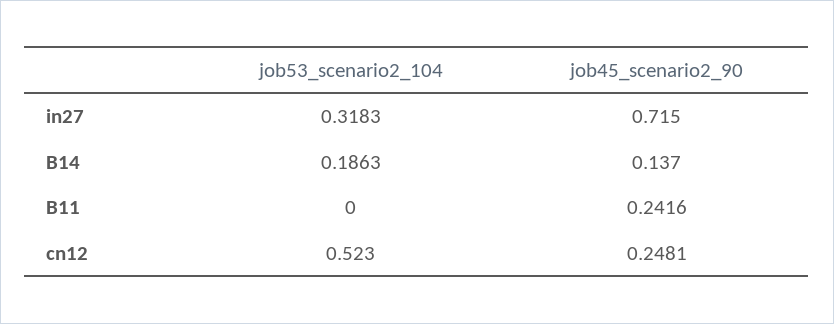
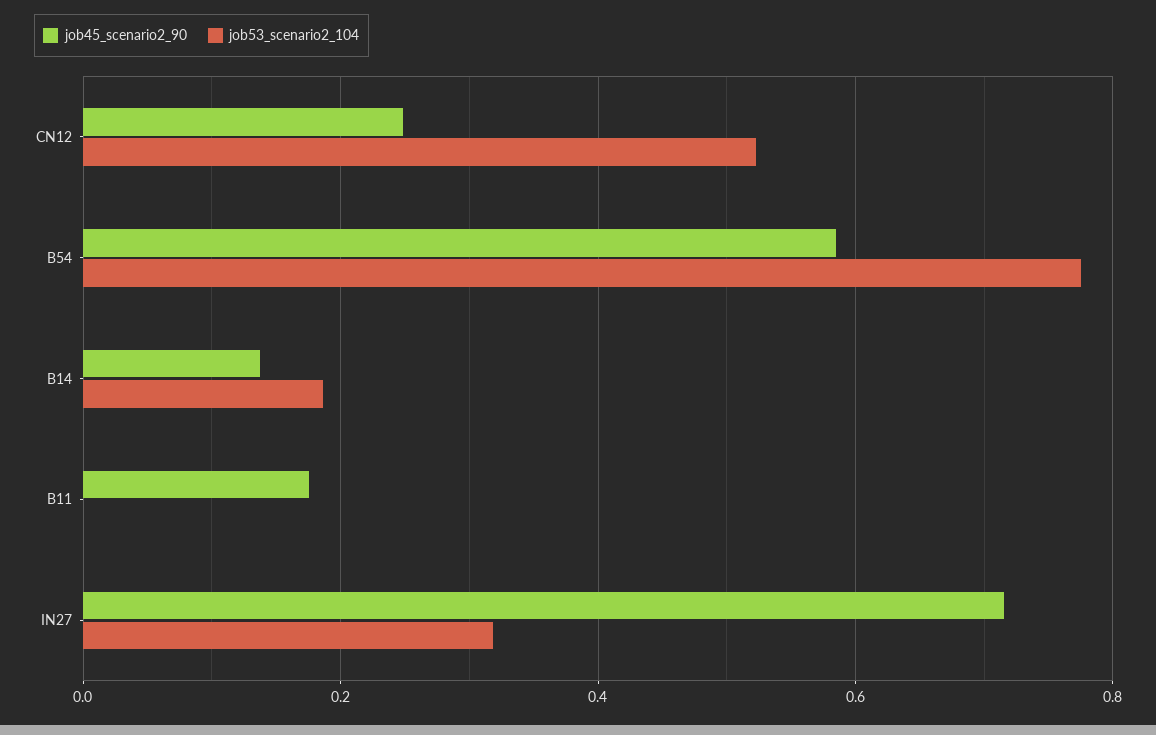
  {
    "job53_scenario2_104": {
      "in27": 0.3183,
      "B14": 0.1863,
      "B11": 0,
-     "cn12": 0.523
+     "cn12": 0.523,
+     "B54": 0.78
    },
    "job45_scenario2_90": {
      "in27": 0.715,
      "B14": 0.137,
-     "B11": 0.2416,
+     "B11": 0.18,
-     "cn12": 0.2481
+     "cn12": 0.2481,
+     "B54": 0.58
    }
  }

